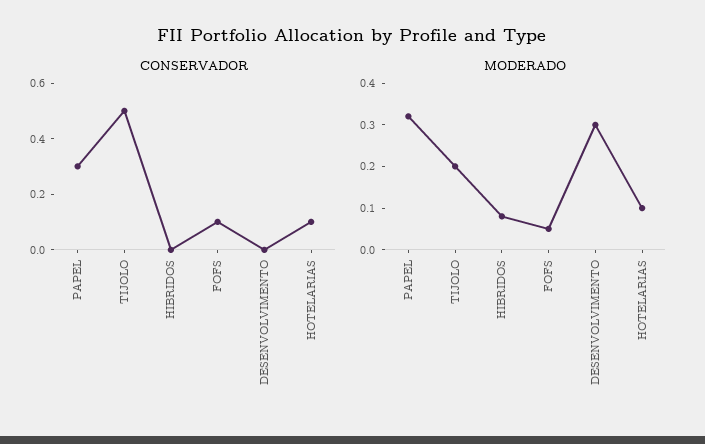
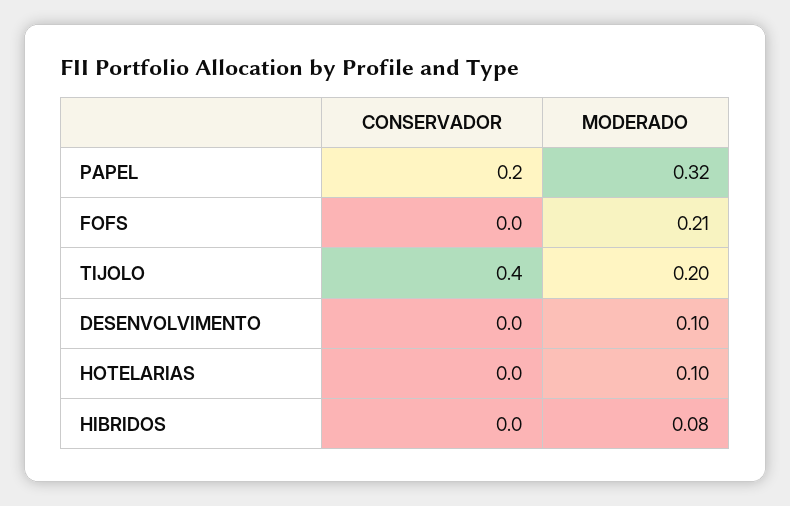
  {
    "CONSERVADOR": {
-     "PAPEL": 0.3,
+     "PAPEL": 0.2,
-     "TIJOLO": 0.5,
+     "TIJOLO": 0.4,
      "HIBRIDOS": 0,
-     "FOFS": 0.1,
+     "FOFS": 0,
      "DESENVOLVIMENTO": 0,
-     "HOTELARIAS": 0.1
+     "HOTELARIAS": 0
    },
    "MODERADO": {
      "PAPEL": 0.32,
      "TIJOLO": 0.2,
      "HIBRIDOS": 0.08,
-     "FOFS": 0.05,
+     "FOFS": 0.21,
-     "DESENVOLVIMENTO": 0.3,
+     "DESENVOLVIMENTO": 0.1,
      "HOTELARIAS": 0.1
    }
  }

